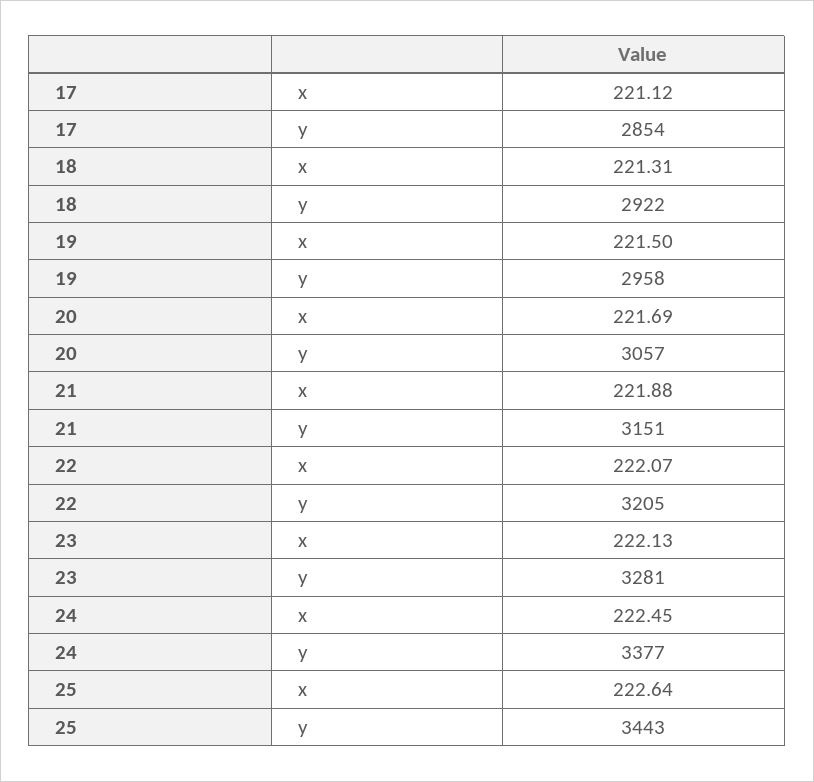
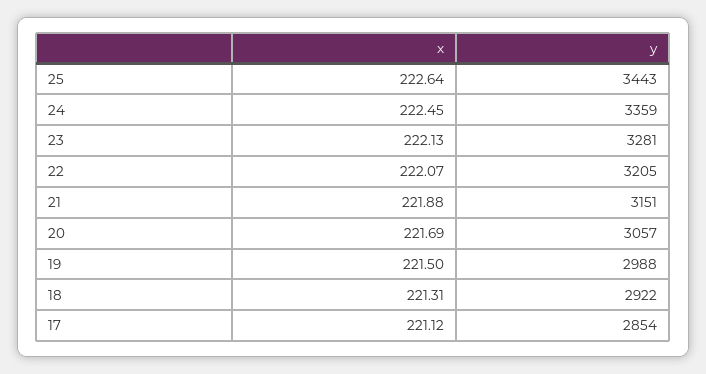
  {
    "17": {
      "x": 221.12,
      "y": 2854
    },
    "18": {
      "x": 221.31,
      "y": 2922
    },
    "19": {
      "x": 221.5,
-     "y": 2958
+     "y": 2988
    },
    "20": {
      "x": 221.69,
      "y": 3057
    },
    "21": {
      "x": 221.88,
      "y": 3151
    },
    "22": {
      "x": 222.07,
      "y": 3205
    },
    "23": {
      "x": 222.13,
      "y": 3281
    },
    "24": {
      "x": 222.45,
-     "y": 3377
+     "y": 3359
    },
    "25": {
      "x": 222.64,
      "y": 3443
    }
  }

